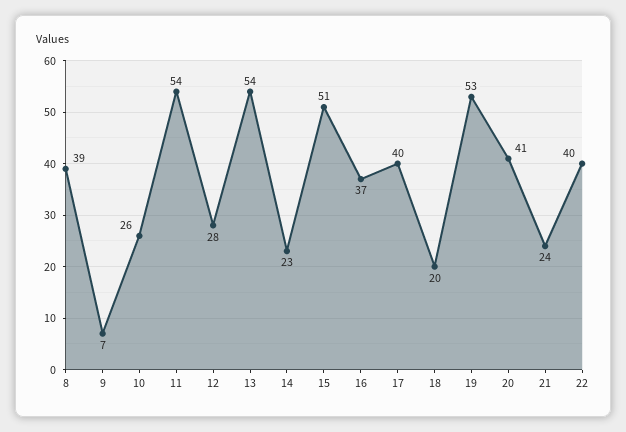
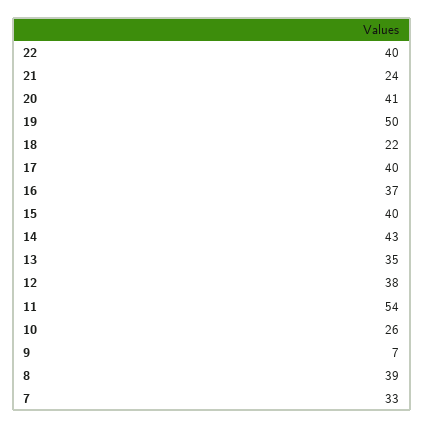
  {
    "8": 39,
    "9": 7,
    "10": 26,
    "11": 54,
-   "12": 28,
+   "12": 38,
-   "13": 54,
+   "13": 35,
-   "14": 23,
+   "14": 43,
-   "15": 51,
+   "15": 40,
    "16": 37,
    "17": 40,
-   "18": 20,
+   "18": 22,
-   "19": 53,
+   "19": 50,
    "20": 41,
    "21": 24,
-   "22": 40
+   "22": 40,
+   "7": 33
  }

